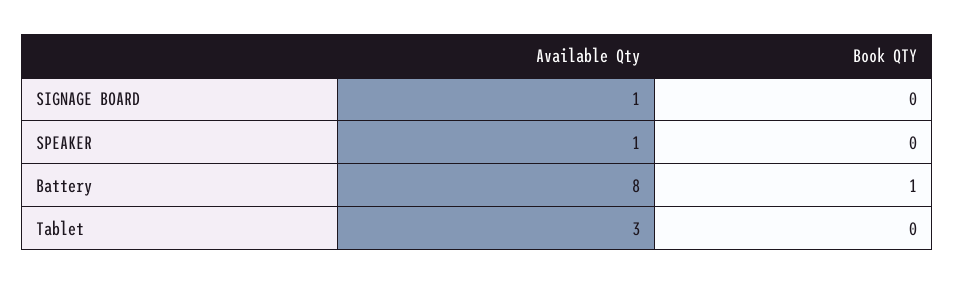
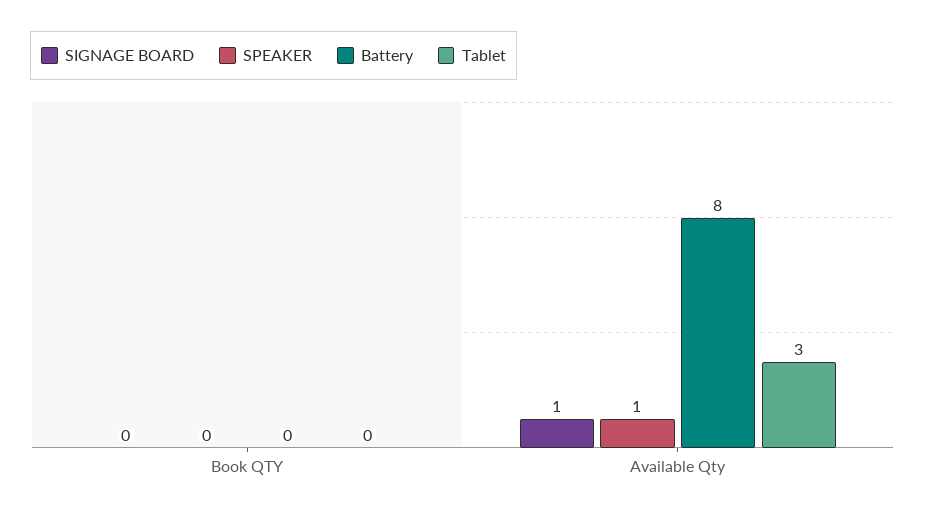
  {
    "SIGNAGE BOARD": {
      "Available Qty": 1,
      "Book QTY": 0
    },
    "SPEAKER": {
      "Available Qty": 1,
      "Book QTY": 0
    },
    "Battery": {
      "Available Qty": 8,
-     "Book QTY": 1
+     "Book QTY": 0
    },
    "Tablet": {
      "Available Qty": 3,
      "Book QTY": 0
    }
  }

